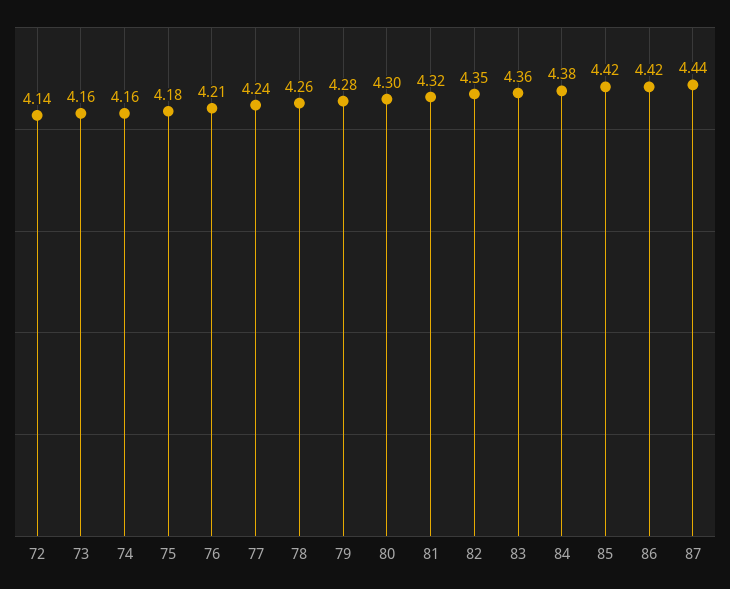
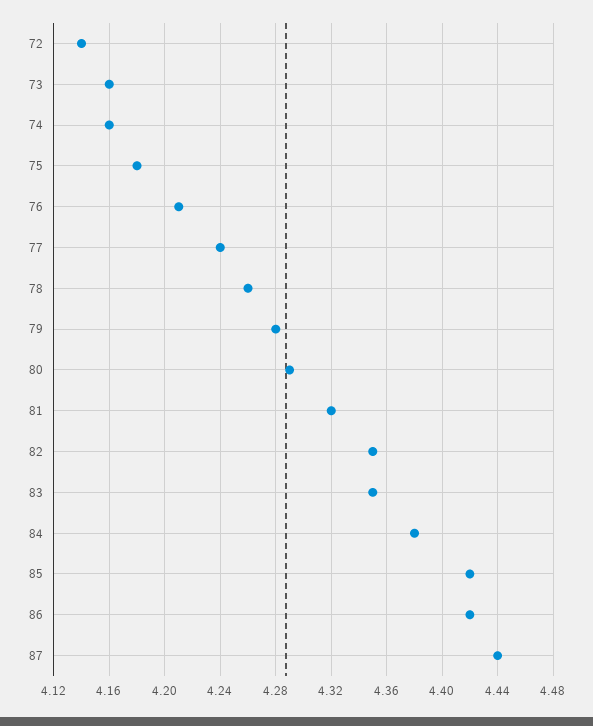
  {
    "72": 4.14,
    "73": 4.16,
    "74": 4.16,
    "75": 4.18,
    "76": 4.21,
    "77": 4.24,
    "78": 4.26,
    "79": 4.28,
-   "80": 4.3,
+   "80": 4.29,
    "81": 4.32,
    "82": 4.35,
-   "83": 4.36,
+   "83": 4.35,
    "84": 4.38,
    "85": 4.42,
    "86": 4.42,
    "87": 4.44
  }

